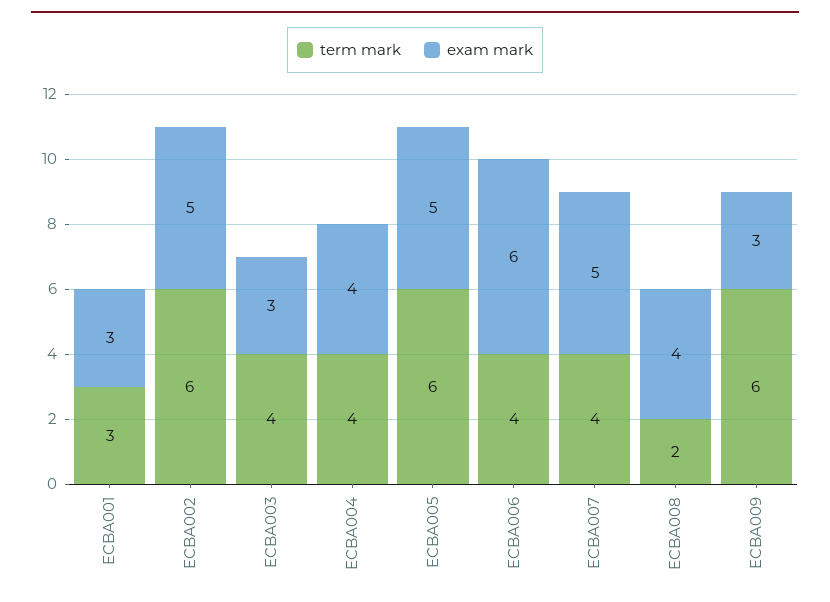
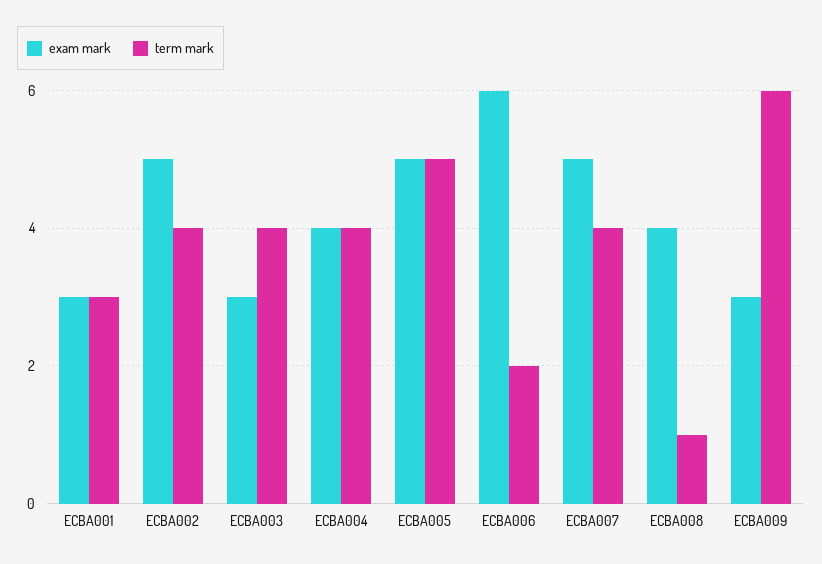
  {
    "term mark": {
      "ECBA001": 3,
-     "ECBA002": 6,
+     "ECBA002": 4,
      "ECBA003": 4,
      "ECBA004": 4,
-     "ECBA005": 6,
+     "ECBA005": 5,
-     "ECBA006": 4,
+     "ECBA006": 2,
      "ECBA007": 4,
-     "ECBA008": 2,
+     "ECBA008": 1,
      "ECBA009": 6
    },
    "exam mark": {
      "ECBA001": 3,
      "ECBA002": 5,
      "ECBA003": 3,
      "ECBA004": 4,
      "ECBA005": 5,
      "ECBA006": 6,
      "ECBA007": 5,
      "ECBA008": 4,
      "ECBA009": 3
    }
  }

